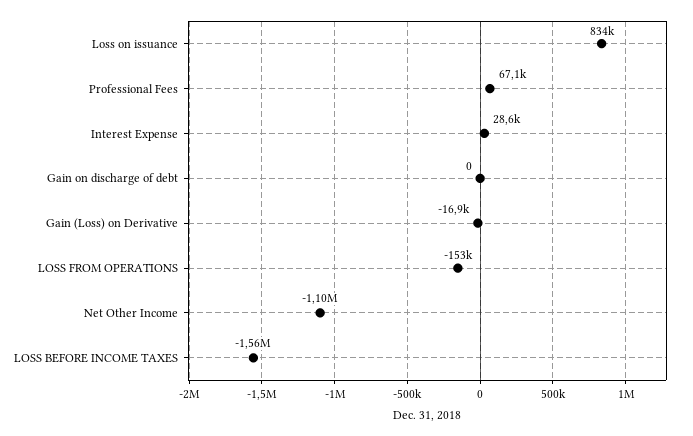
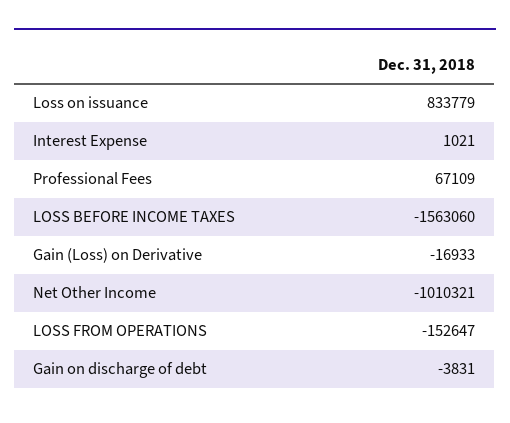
  {
    "Loss on issuance": 833779,
    "Professional Fees": 67109,
-   "Interest Expense": 28600,
+   "Interest Expense": 1021,
-   "Gain on discharge of debt": 0,
+   "Gain on discharge of debt": -3831,
    "Gain (Loss) on Derivative": -16933,
    "LOSS FROM OPERATIONS": -152647,
-   "Net Other Income": -1100000,
+   "Net Other Income": -1010321,
    "LOSS BEFORE INCOME TAXES": -1563060
  }

